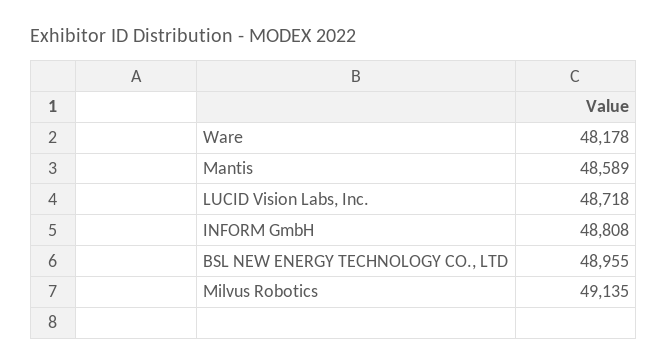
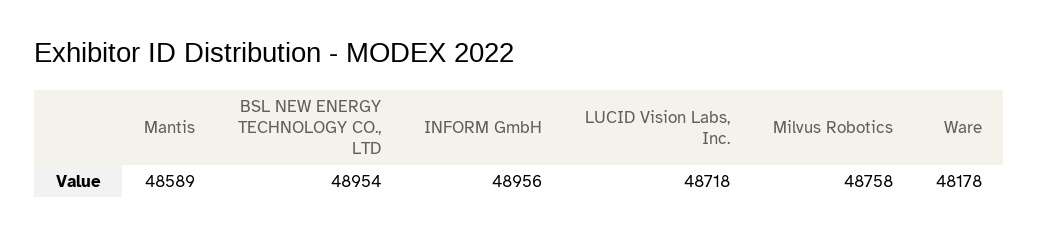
  {
    "Ware": 48178,
    "Mantis": 48589,
    "LUCID Vision Labs, Inc.": 48718,
-   "INFORM GmbH": 48808,
+   "INFORM GmbH": 48956,
-   "BSL NEW ENERGY TECHNOLOGY CO., LTD": 48955,
+   "BSL NEW ENERGY TECHNOLOGY CO., LTD": 48954,
-   "Milvus Robotics": 49135
+   "Milvus Robotics": 48758
  }

